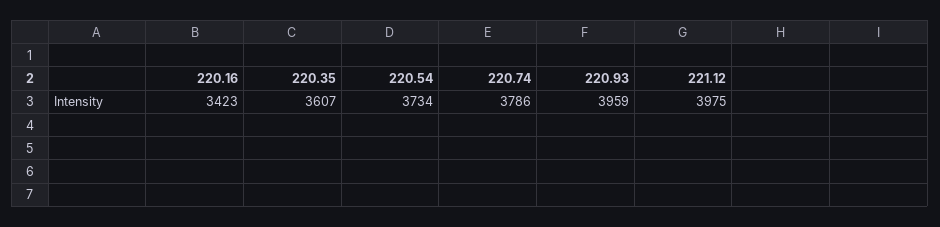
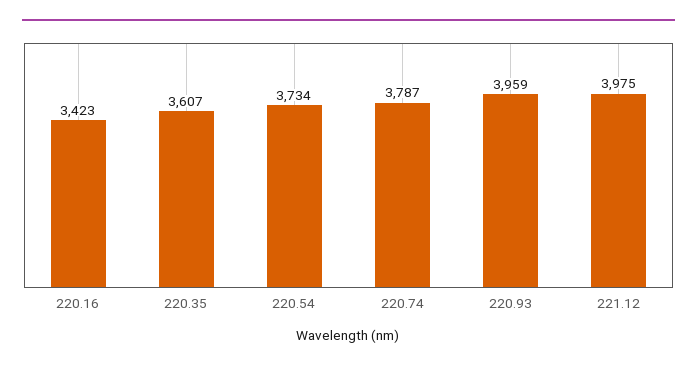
  {
    "220.16": 3423,
    "220.35": 3607,
    "220.54": 3734,
-   "220.74": 3786,
+   "220.74": 3787,
    "220.93": 3959,
    "221.12": 3975
  }

